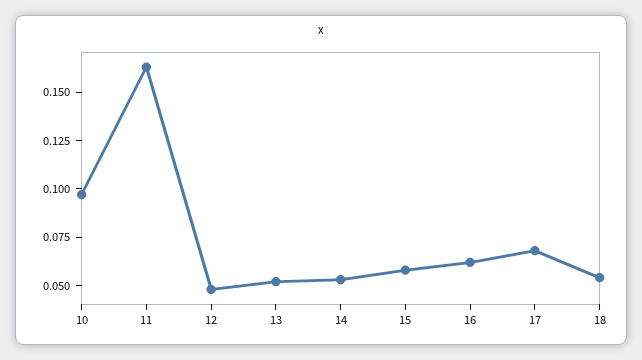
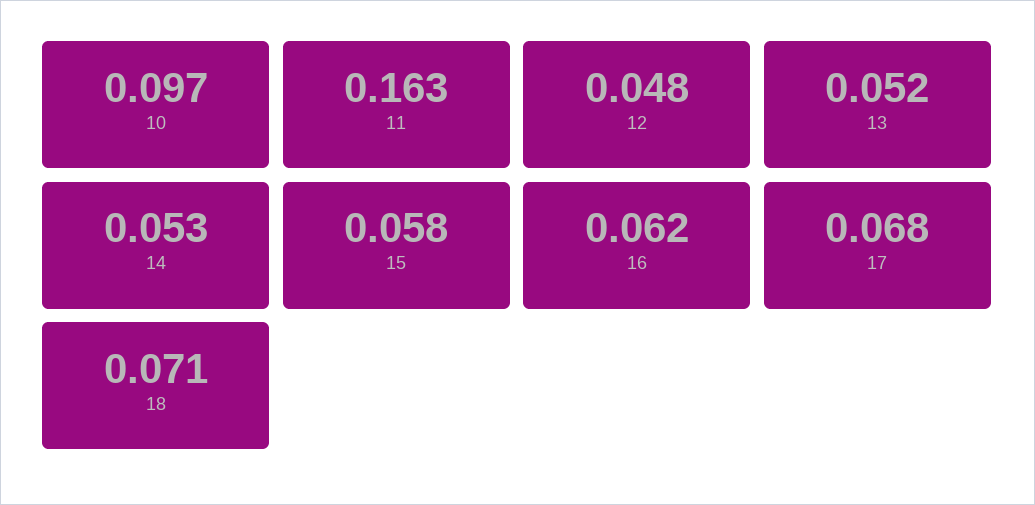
  {
    "10": 0.097,
    "11": 0.163,
    "12": 0.048,
    "13": 0.052,
    "14": 0.053,
    "15": 0.058,
    "16": 0.062,
    "17": 0.068,
-   "18": 0.055
+   "18": 0.071
  }

